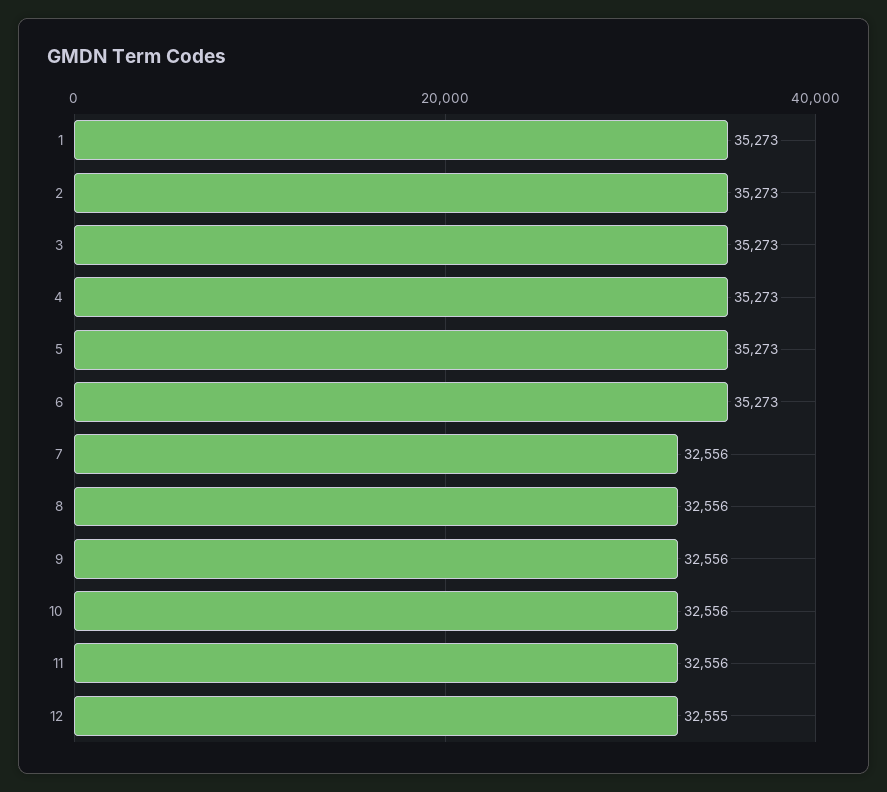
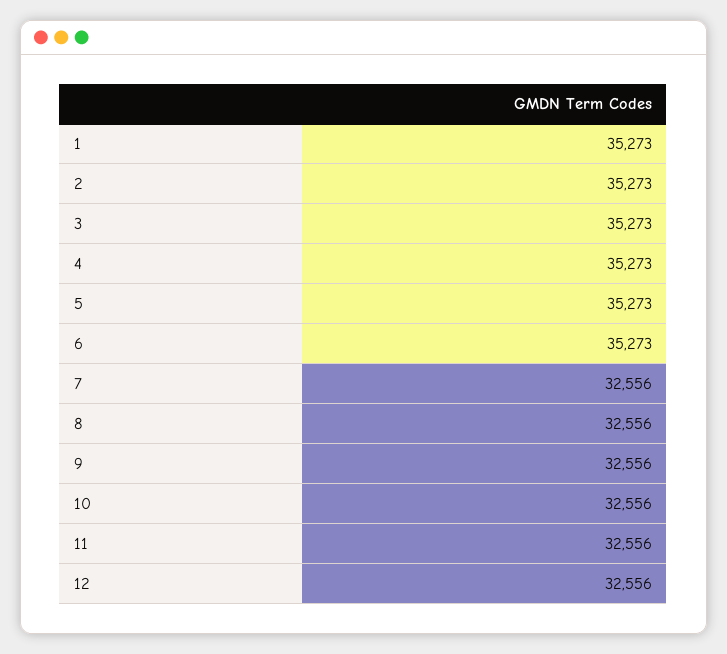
  {
    "1": 35273,
    "2": 35273,
    "3": 35273,
    "4": 35273,
    "5": 35273,
    "6": 35273,
    "7": 32556,
    "8": 32556,
    "9": 32556,
    "10": 32556,
    "11": 32556,
-   "12": 32555
+   "12": 32556
  }

